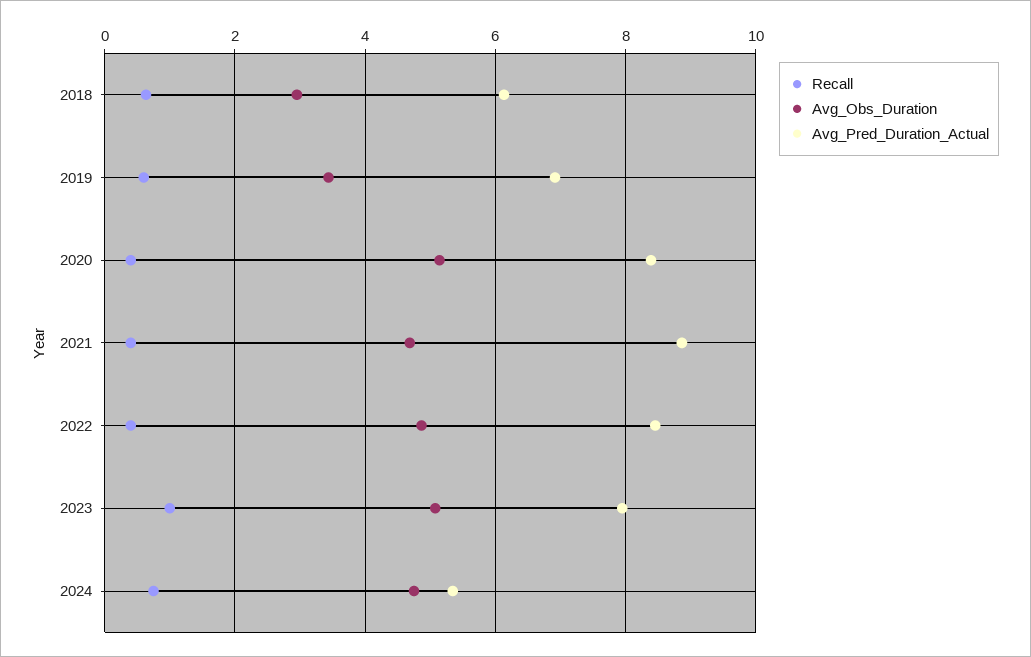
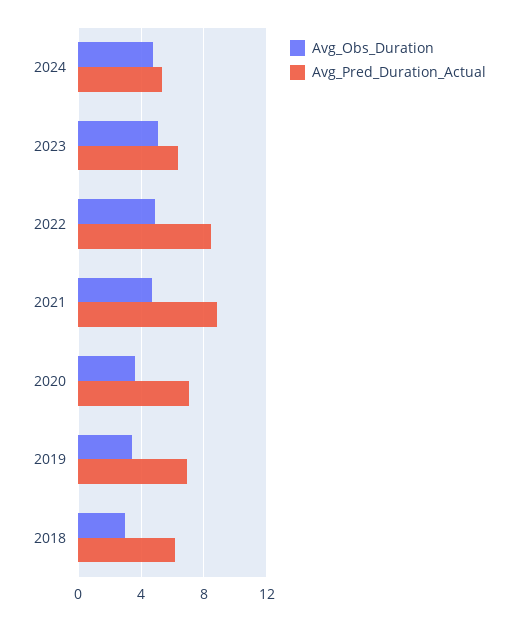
  {
-   "Recall": {
-     "2018": 0.6,
-     "2019": 0.6,
-     "2020": 0.4,
-     "2021": 0.4,
-     "2022": 0.4,
-     "2023": 1,
-     "2024": 0.8
-   },
    "Avg_Obs_Duration": {
      "2018": 3,
      "2019": 3.4,
-     "2020": 5.2,
+     "2020": 3.5,
      "2021": 4.6,
      "2022": 4.8,
      "2023": 5,
      "2024": 4.8
    },
    "Avg_Pred_Duration_Actual": {
      "2018": 6.2,
      "2019": 7,
-     "2020": 8.4,
+     "2020": 7,
      "2021": 8.8,
      "2022": 8.4,
-     "2023": 8,
+     "2023": 6.5,
      "2024": 5.4
    }
  }

